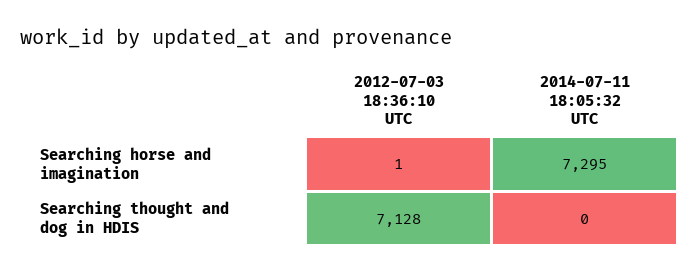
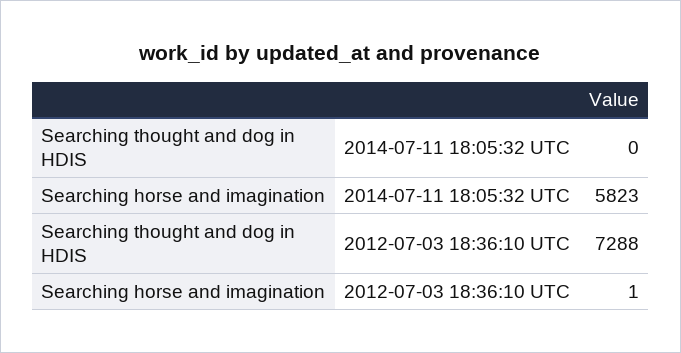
  {
    "2012-07-03 18:36:10 UTC": {
      "Searching horse and imagination": 1,
-     "Searching thought and dog in HDIS": 7128
+     "Searching thought and dog in HDIS": 7288
    },
    "2014-07-11 18:05:32 UTC": {
-     "Searching horse and imagination": 7295,
+     "Searching horse and imagination": 5823,
      "Searching thought and dog in HDIS": 0
    }
  }

